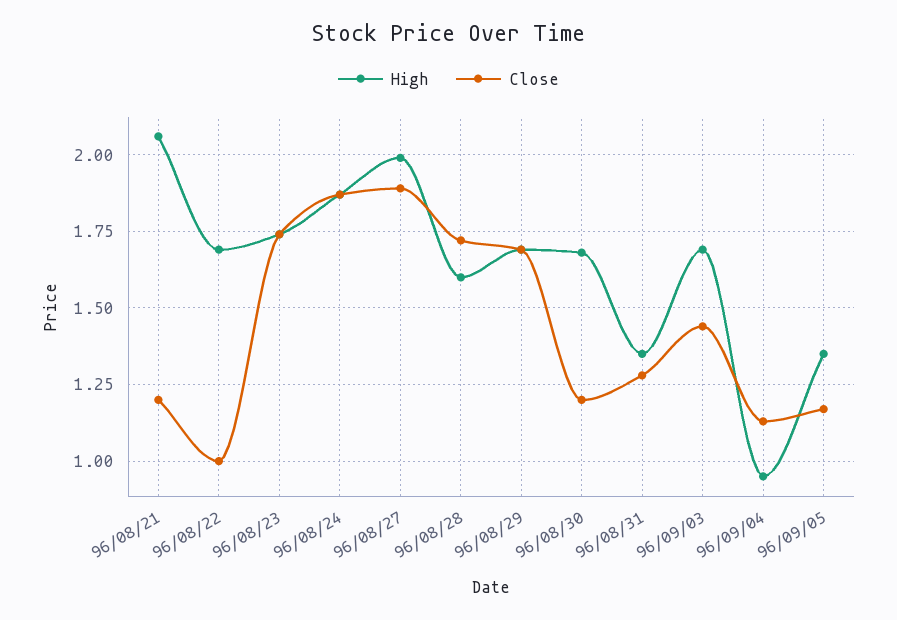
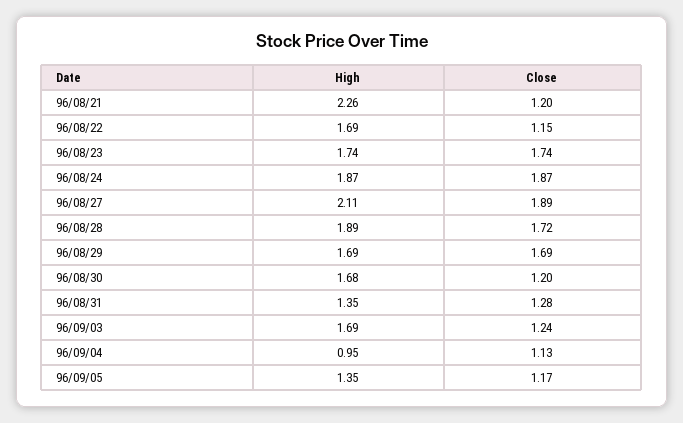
  {
    "High": {
-     "96/08/21": 2.05,
+     "96/08/21": 2.26,
      "96/08/22": 1.69,
      "96/08/23": 1.74,
      "96/08/24": 1.87,
-     "96/08/27": 2,
+     "96/08/27": 2.11,
-     "96/08/28": 1.6,
+     "96/08/28": 1.89,
      "96/08/29": 1.69,
      "96/08/30": 1.68,
      "96/08/31": 1.35,
      "96/09/03": 1.69,
      "96/09/04": 0.95,
      "96/09/05": 1.35
    },
    "Close": {
      "96/08/21": 1.2,
-     "96/08/22": 1,
+     "96/08/22": 1.15,
      "96/08/23": 1.74,
      "96/08/24": 1.87,
      "96/08/27": 1.89,
      "96/08/28": 1.72,
      "96/08/29": 1.69,
      "96/08/30": 1.2,
      "96/08/31": 1.28,
-     "96/09/03": 1.45,
+     "96/09/03": 1.24,
      "96/09/04": 1.13,
      "96/09/05": 1.17
    }
  }

